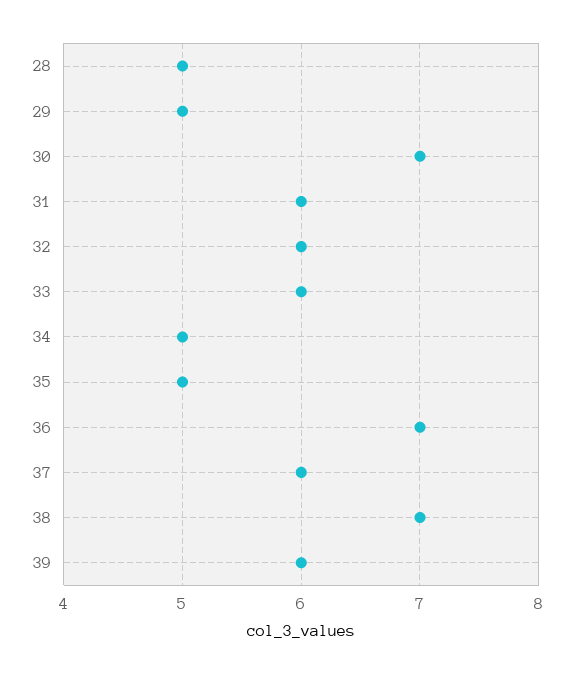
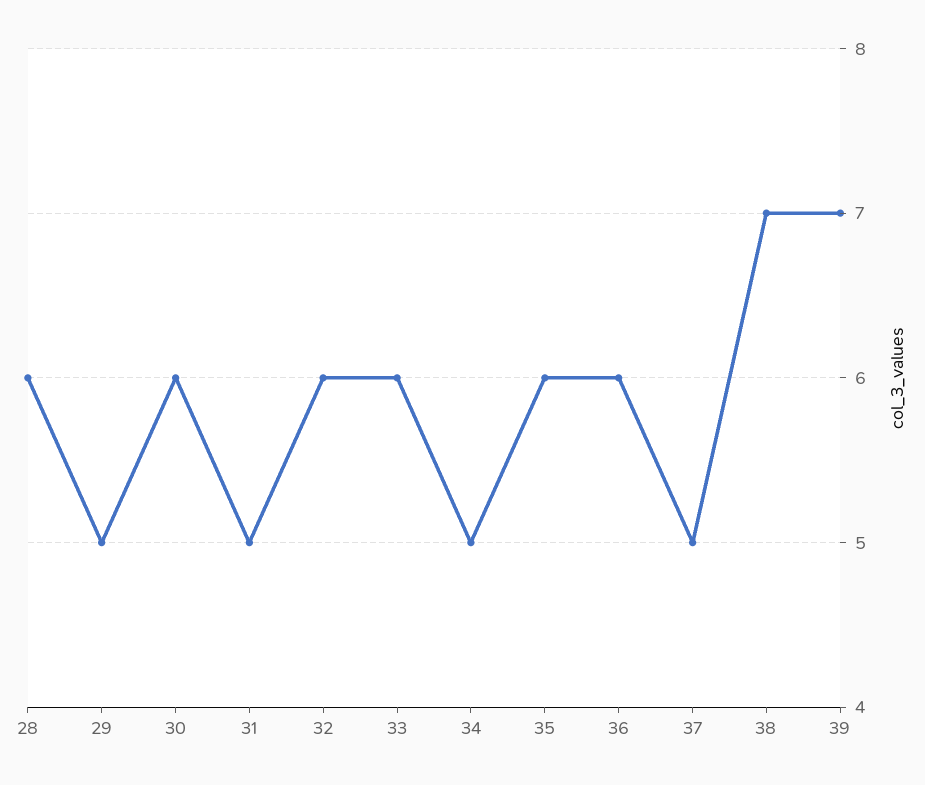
  {
-   "28": 5,
+   "28": 6,
    "29": 5,
-   "30": 7,
+   "30": 6,
-   "31": 6,
+   "31": 5,
    "32": 6,
    "33": 6,
    "34": 5,
-   "35": 5,
+   "35": 6,
-   "36": 7,
+   "36": 6,
-   "37": 6,
+   "37": 5,
    "38": 7,
-   "39": 6
+   "39": 7
  }

